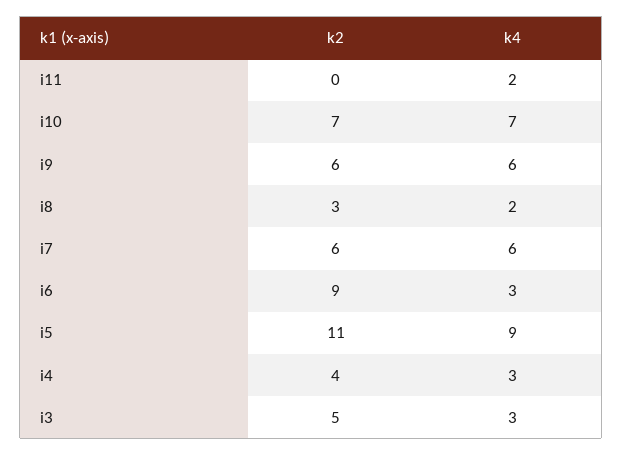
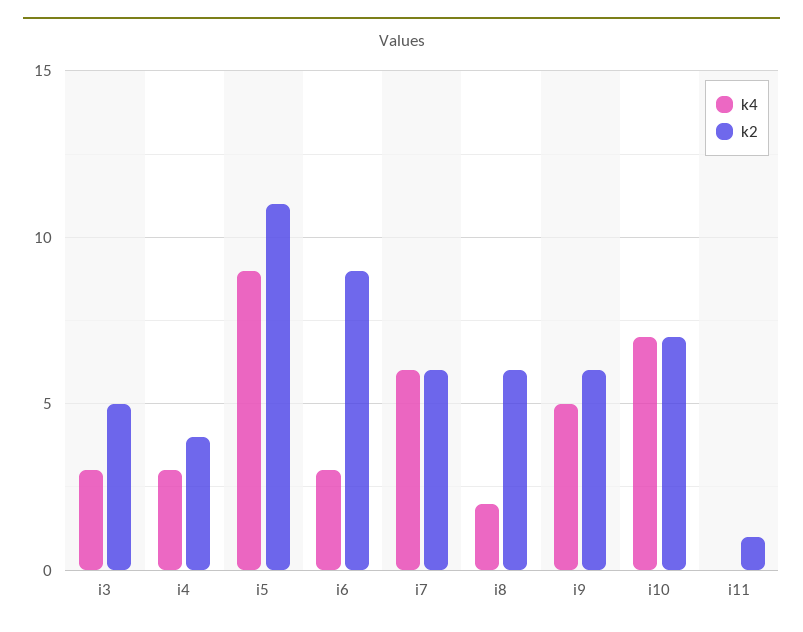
  {
    "k2": {
-     "i11": 0,
+     "i11": 1,
      "i10": 7,
      "i9": 6,
-     "i8": 3,
+     "i8": 6,
      "i7": 6,
      "i6": 9,
      "i5": 11,
      "i4": 4,
      "i3": 5
    },
    "k4": {
-     "i11": 2,
+     "i11": 0,
      "i10": 7,
-     "i9": 6,
+     "i9": 5,
      "i8": 2,
      "i7": 6,
      "i6": 3,
      "i5": 9,
      "i4": 3,
      "i3": 3
    }
  }

